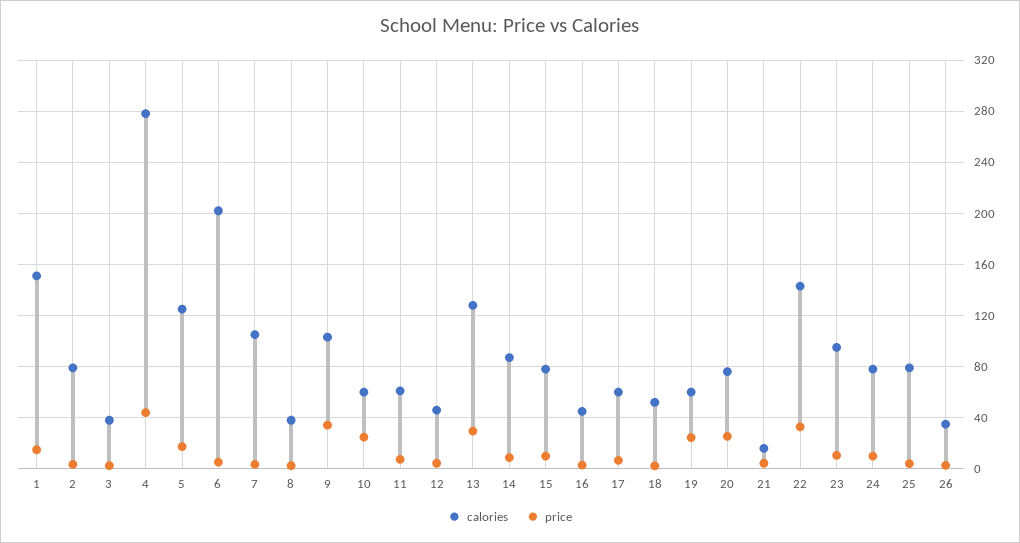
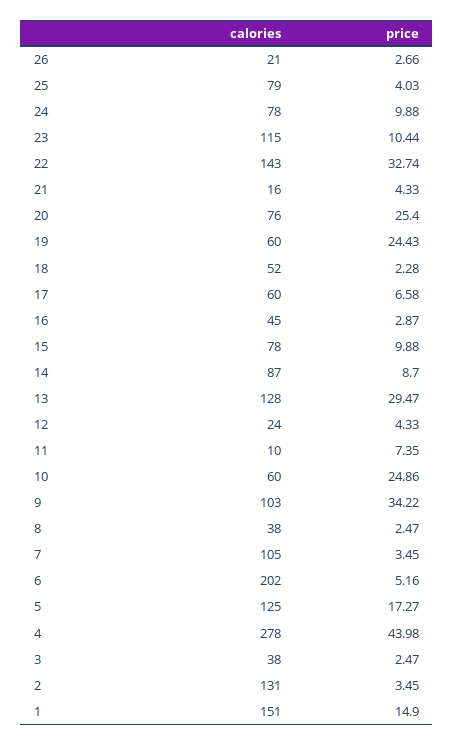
  {
    "calories": {
      "1": 151,
-     "2": 80,
+     "2": 131,
      "3": 38,
      "4": 278,
      "5": 125,
      "6": 202,
      "7": 105,
      "8": 38,
      "9": 103,
      "10": 60,
-     "11": 60,
+     "11": 10,
-     "12": 45,
+     "12": 24,
      "13": 128,
      "14": 87,
      "15": 78,
      "16": 45,
      "17": 60,
      "18": 52,
      "19": 60,
      "20": 76,
      "21": 16,
      "22": 143,
-     "23": 95,
+     "23": 115,
      "24": 78,
      "25": 79,
-     "26": 35
+     "26": 21
    },
    "price": {
      "1": 14.9,
      "2": 3.45,
      "3": 2.47,
      "4": 43.98,
      "5": 17.27,
      "6": 5.16,
      "7": 3.45,
      "8": 2.47,
      "9": 34.22,
      "10": 24.86,
      "11": 7.35,
      "12": 4.33,
      "13": 29.47,
      "14": 8.7,
      "15": 9.88,
      "16": 2.87,
      "17": 6.58,
      "18": 2.28,
      "19": 24.43,
      "20": 25.4,
      "21": 4.33,
      "22": 32.74,
      "23": 10.44,
      "24": 9.88,
      "25": 4.03,
      "26": 2.66
    }
  }

